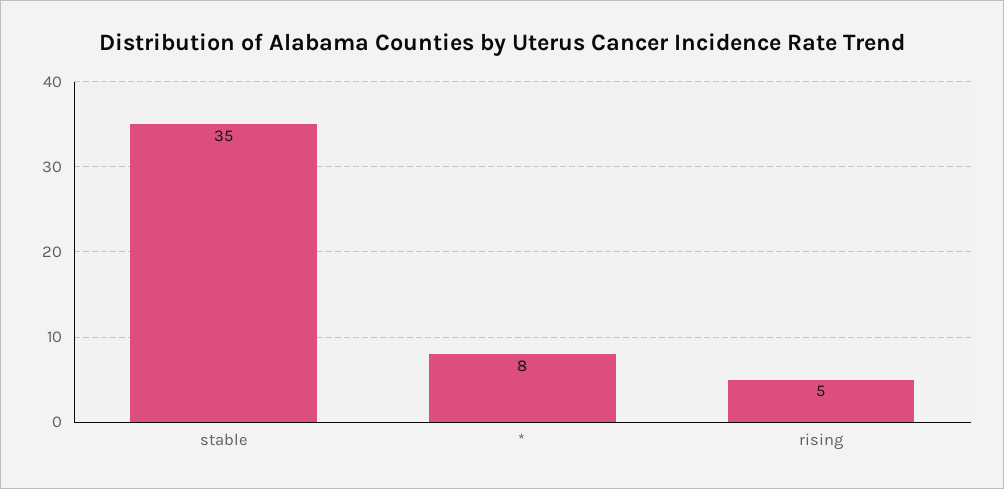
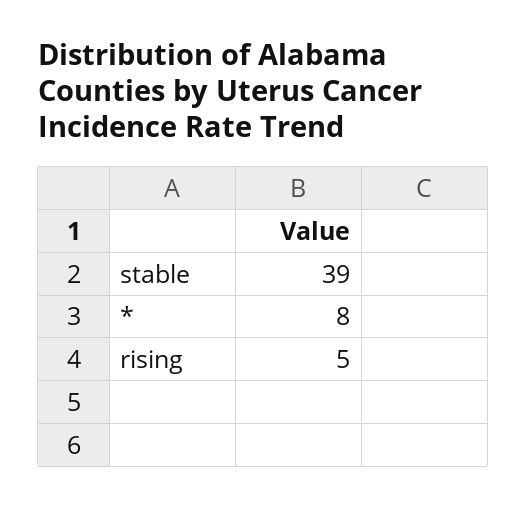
  {
-   "stable": 35,
+   "stable": 39,
    "*": 8,
    "rising": 5
  }

